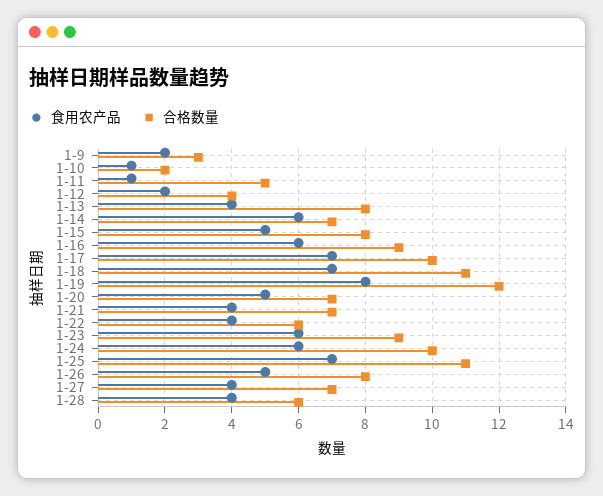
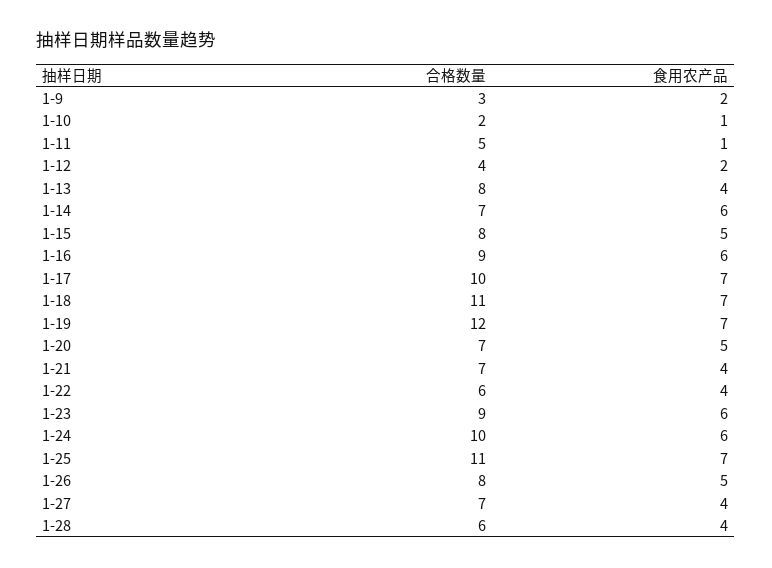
  {
    "食用农产品": {
      "1-9": 2,
      "1-10": 1,
      "1-11": 1,
      "1-12": 2,
      "1-13": 4,
      "1-14": 6,
      "1-15": 5,
      "1-16": 6,
      "1-17": 7,
      "1-18": 7,
-     "1-19": 8,
+     "1-19": 7,
      "1-20": 5,
      "1-21": 4,
      "1-22": 4,
      "1-23": 6,
      "1-24": 6,
      "1-25": 7,
      "1-26": 5,
      "1-27": 4,
      "1-28": 4
    },
    "合格数量": {
      "1-9": 3,
      "1-10": 2,
      "1-11": 5,
      "1-12": 4,
      "1-13": 8,
      "1-14": 7,
      "1-15": 8,
      "1-16": 9,
      "1-17": 10,
      "1-18": 11,
      "1-19": 12,
      "1-20": 7,
      "1-21": 7,
      "1-22": 6,
      "1-23": 9,
      "1-24": 10,
      "1-25": 11,
      "1-26": 8,
      "1-27": 7,
      "1-28": 6
    }
  }

